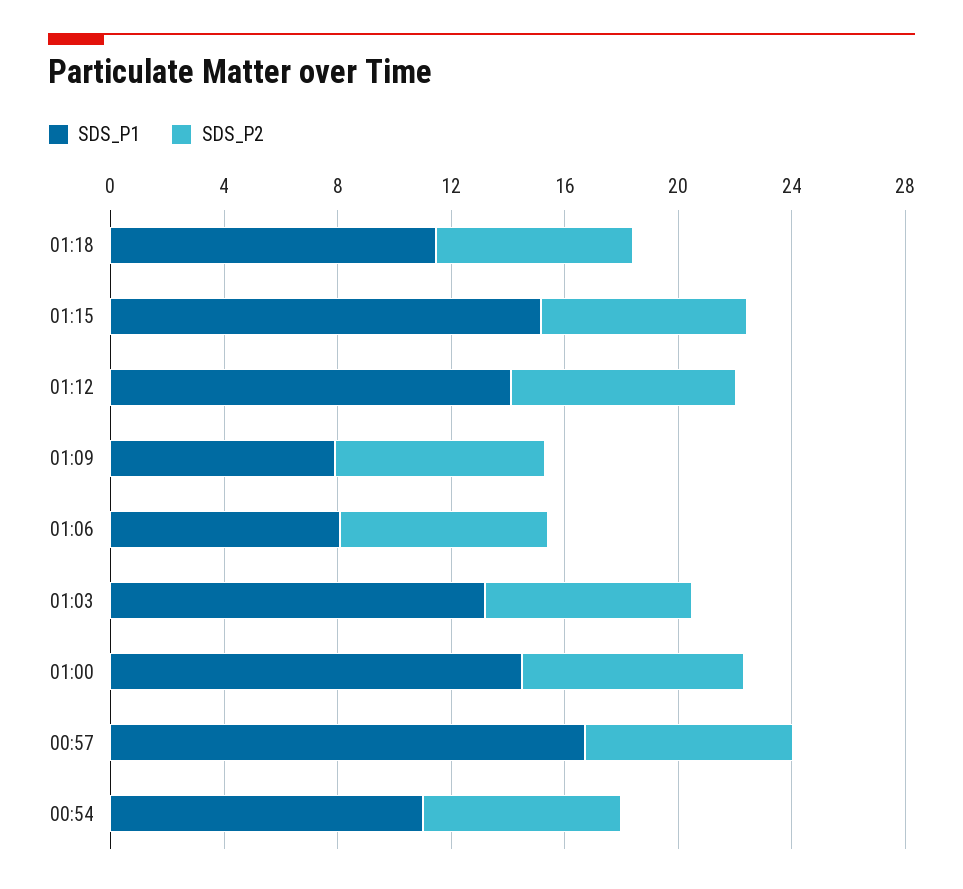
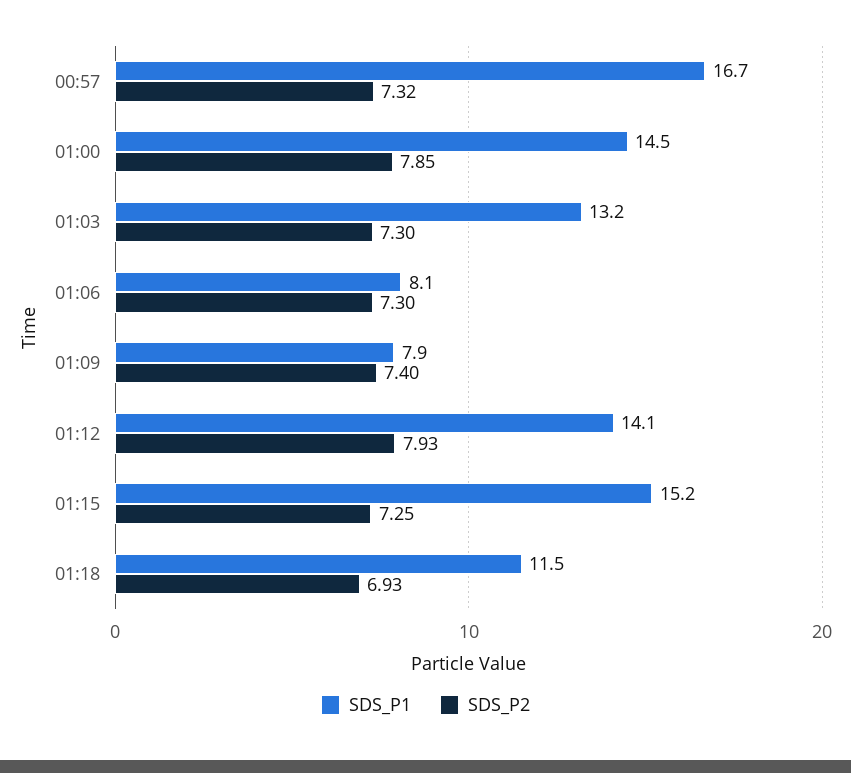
  {
    "SDS_P1": {
      "01:18": 11.5,
      "01:15": 15.2,
      "01:12": 14.1,
      "01:09": 7.9,
      "01:06": 8.1,
      "01:03": 13.2,
      "01:00": 14.5,
-     "00:57": 16.7,
+     "00:57": 16.7
-     "00:54": 11
    },
    "SDS_P2": {
      "01:18": 6.93,
      "01:15": 7.25,
      "01:12": 7.93,
      "01:09": 7.4,
      "01:06": 7.3,
      "01:03": 7.3,
      "01:00": 7.85,
-     "00:57": 7.32,
+     "00:57": 7.32
-     "00:54": 7
    }
  }

